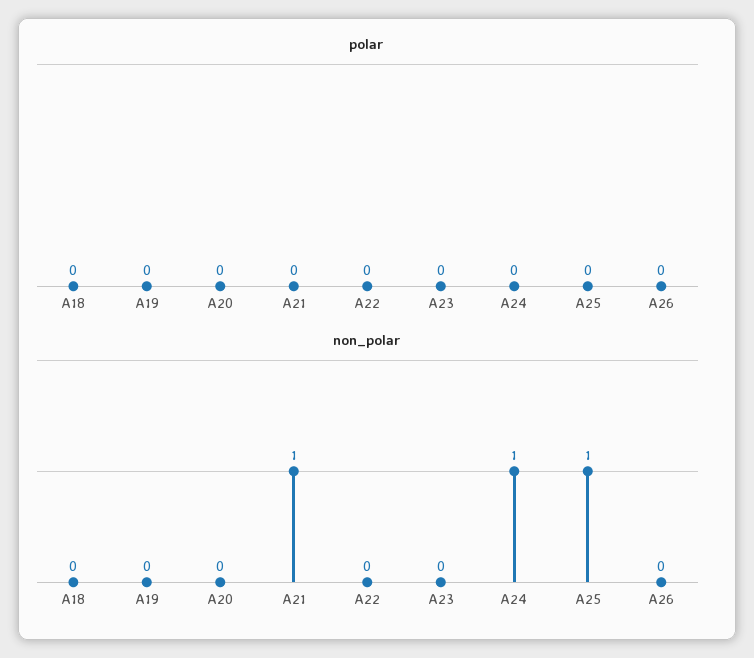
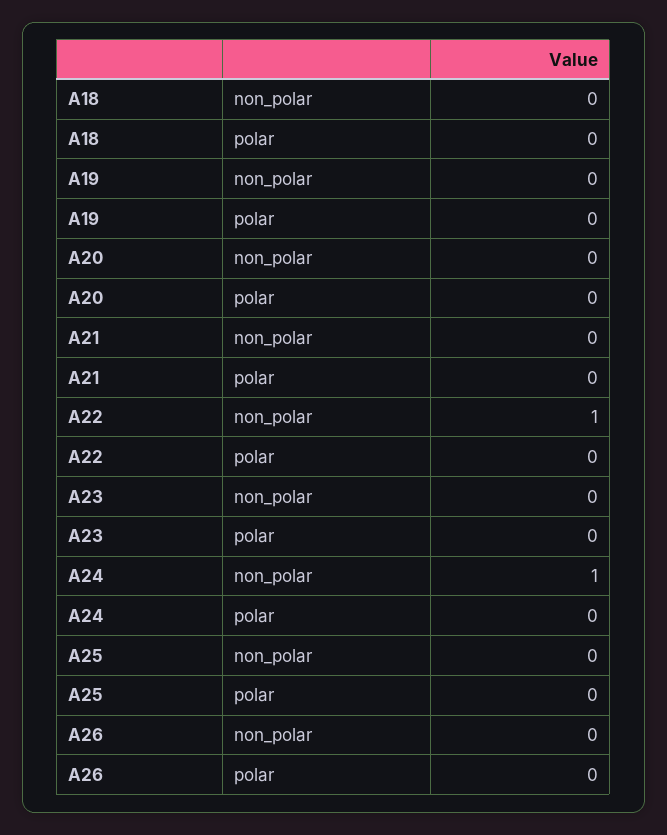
  {
    "polar": {
      "A18": 0,
      "A19": 0,
      "A20": 0,
      "A21": 0,
      "A22": 0,
      "A23": 0,
      "A24": 0,
      "A25": 0,
      "A26": 0
    },
    "non_polar": {
      "A18": 0,
      "A19": 0,
      "A20": 0,
-     "A21": 1,
+     "A21": 0,
-     "A22": 0,
+     "A22": 1,
      "A23": 0,
      "A24": 1,
-     "A25": 1,
+     "A25": 0,
      "A26": 0
    }
  }

